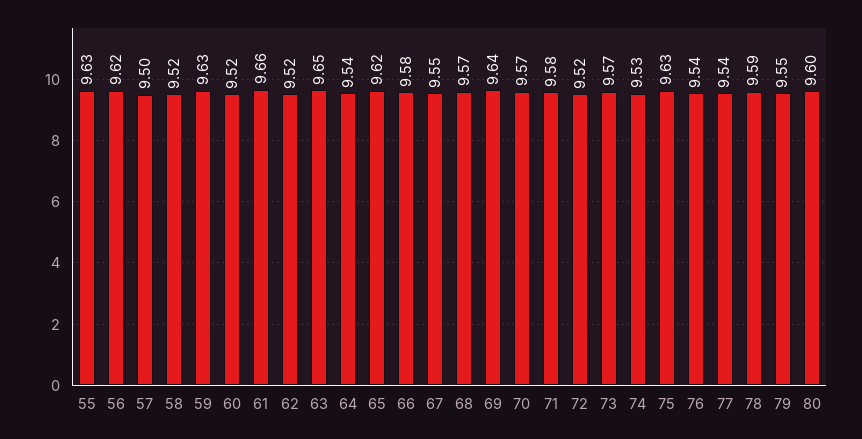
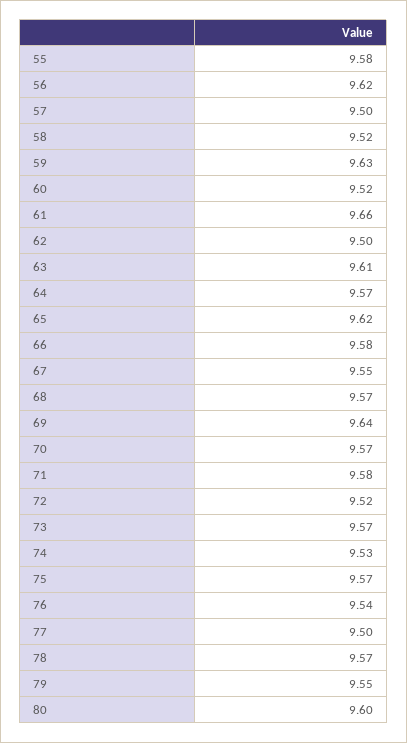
  {
-   "55": 9.63,
+   "55": 9.58,
    "56": 9.62,
    "57": 9.5,
    "58": 9.52,
    "59": 9.63,
    "60": 9.52,
    "61": 9.66,
-   "62": 9.52,
+   "62": 9.5,
-   "63": 9.65,
+   "63": 9.61,
-   "64": 9.54,
+   "64": 9.57,
    "65": 9.62,
    "66": 9.58,
    "67": 9.55,
    "68": 9.57,
    "69": 9.64,
    "70": 9.57,
    "71": 9.58,
    "72": 9.52,
    "73": 9.57,
    "74": 9.53,
-   "75": 9.63,
+   "75": 9.57,
    "76": 9.54,
-   "77": 9.54,
+   "77": 9.5,
-   "78": 9.59,
+   "78": 9.57,
    "79": 9.55,
    "80": 9.6
  }

